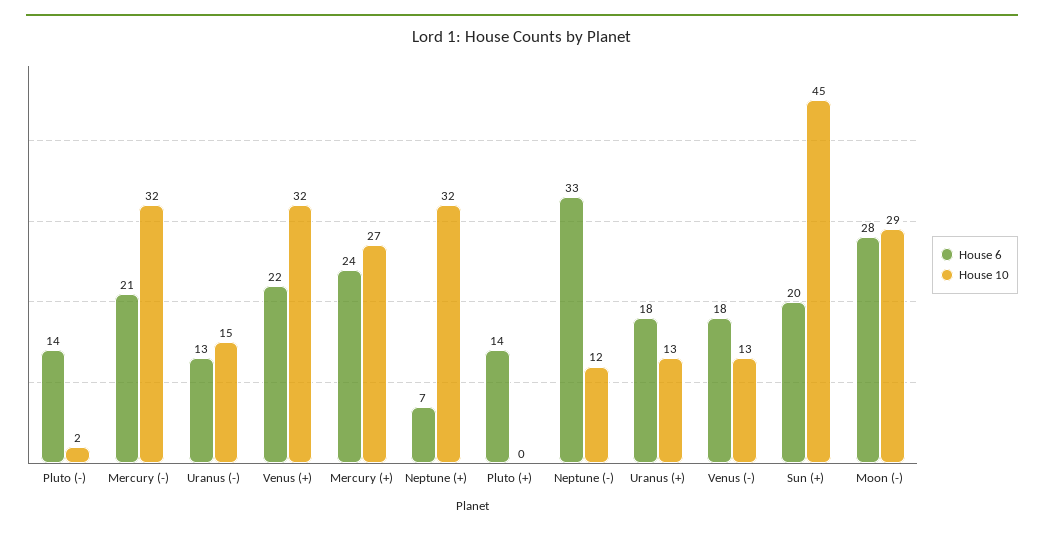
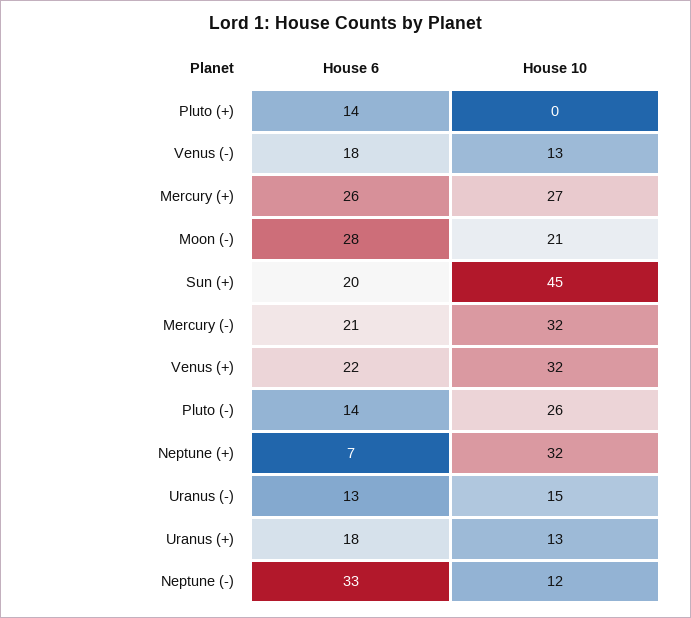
  {
    "House 6": {
      "Pluto (-)": 14,
      "Mercury (-)": 21,
      "Uranus (-)": 13,
      "Venus (+)": 22,
-     "Mercury (+)": 24,
+     "Mercury (+)": 26,
      "Neptune (+)": 7,
      "Pluto (+)": 14,
      "Neptune (-)": 33,
      "Uranus (+)": 18,
      "Venus (-)": 18,
      "Sun (+)": 20,
      "Moon (-)": 28
    },
    "House 10": {
-     "Pluto (-)": 2,
+     "Pluto (-)": 26,
      "Mercury (-)": 32,
      "Uranus (-)": 15,
      "Venus (+)": 32,
      "Mercury (+)": 27,
      "Neptune (+)": 32,
      "Pluto (+)": 0,
      "Neptune (-)": 12,
      "Uranus (+)": 13,
      "Venus (-)": 13,
      "Sun (+)": 45,
-     "Moon (-)": 29
+     "Moon (-)": 21
    }
  }

